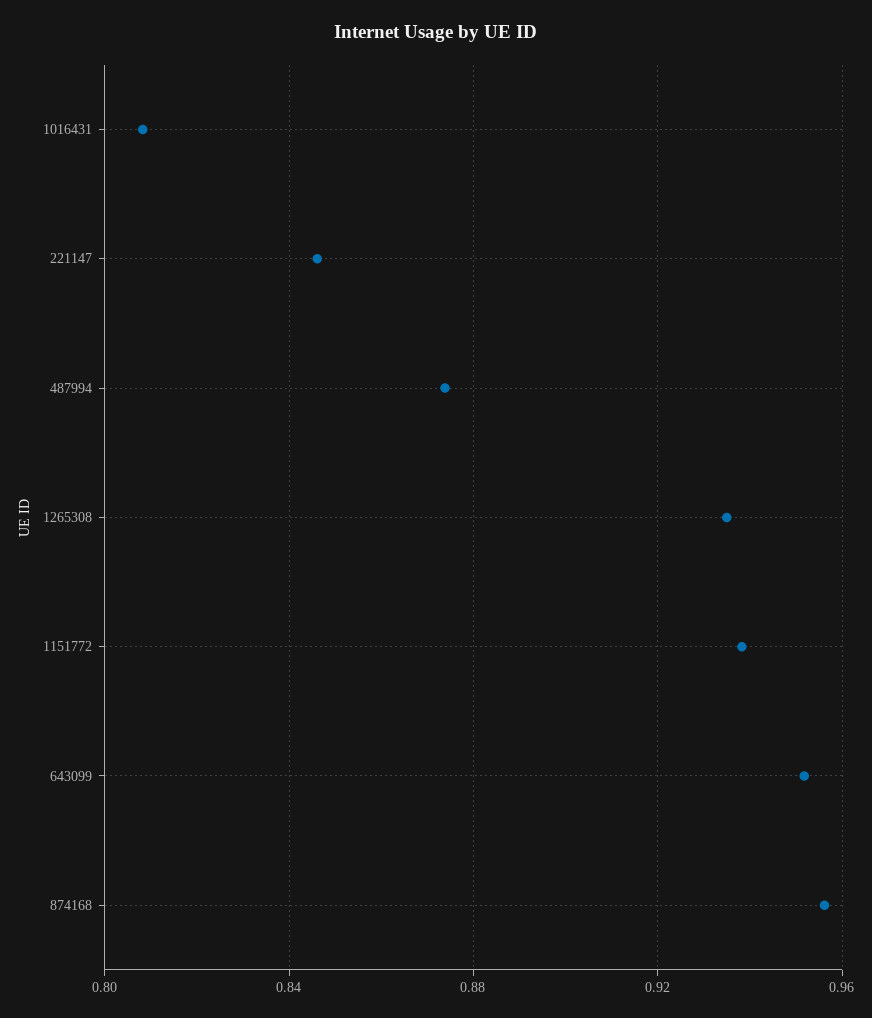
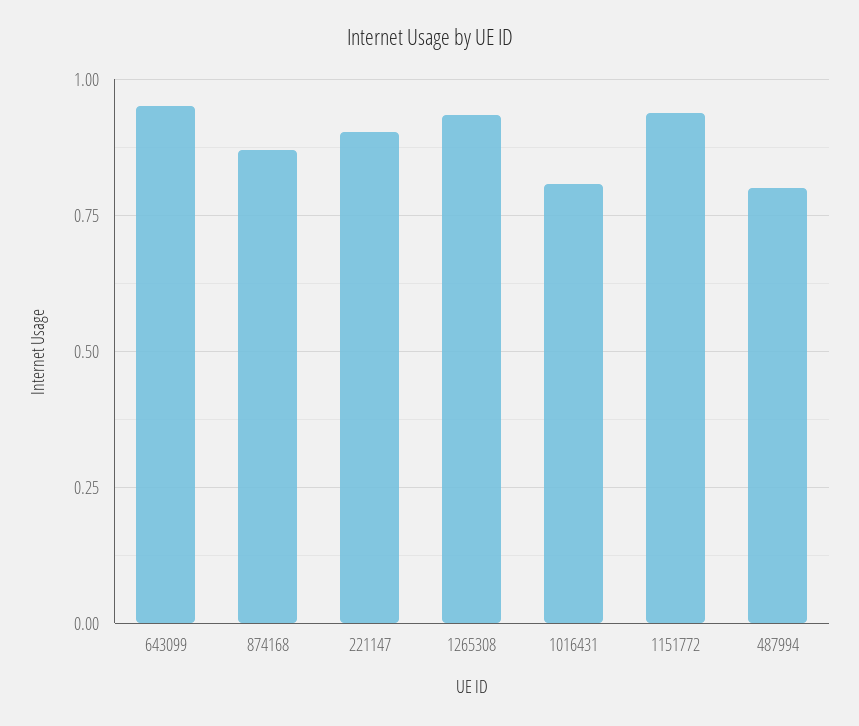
  {
    "1016431": 0.81,
-   "221147": 0.845,
+   "221147": 0.9,
-   "487994": 0.875,
+   "487994": 0.8,
    "1265308": 0.935,
    "1151772": 0.94,
    "643099": 0.95,
-   "874168": 0.955
+   "874168": 0.875
  }

